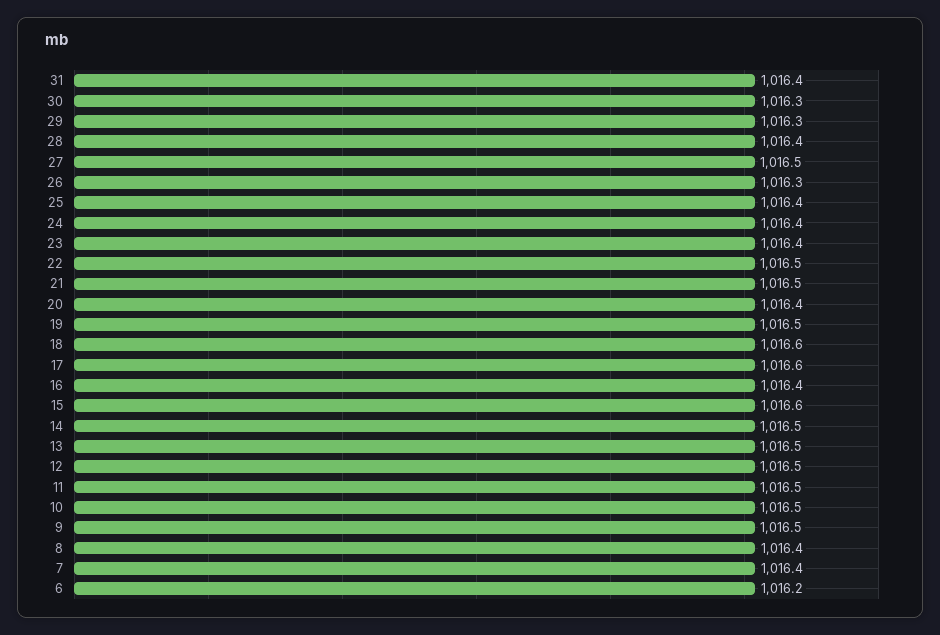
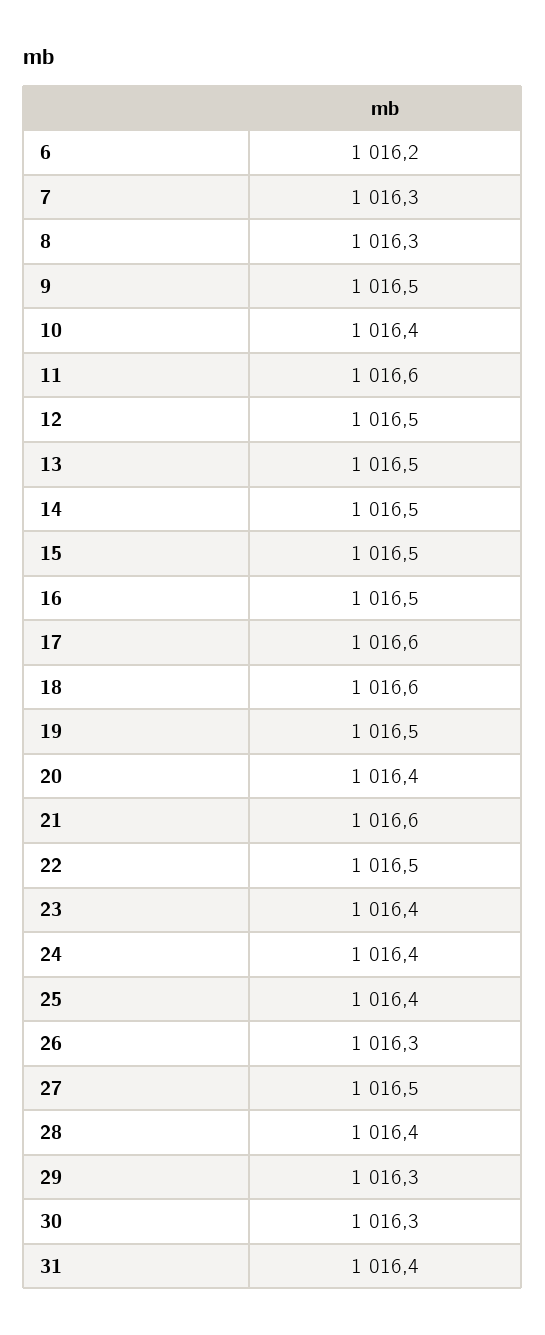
  {
    "31": 1016.4,
    "30": 1016.3,
    "29": 1016.3,
    "28": 1016.4,
    "27": 1016.5,
    "26": 1016.3,
    "25": 1016.4,
    "24": 1016.4,
    "23": 1016.4,
    "22": 1016.5,
-   "21": 1016.5,
+   "21": 1016.6,
    "20": 1016.4,
    "19": 1016.5,
    "18": 1016.6,
    "17": 1016.6,
-   "16": 1016.4,
+   "16": 1016.5,
-   "15": 1016.6,
+   "15": 1016.5,
    "14": 1016.5,
    "13": 1016.5,
    "12": 1016.5,
-   "11": 1016.5,
+   "11": 1016.6,
-   "10": 1016.5,
+   "10": 1016.4,
    "9": 1016.5,
-   "8": 1016.4,
+   "8": 1016.3,
-   "7": 1016.4,
+   "7": 1016.3,
    "6": 1016.2
  }

